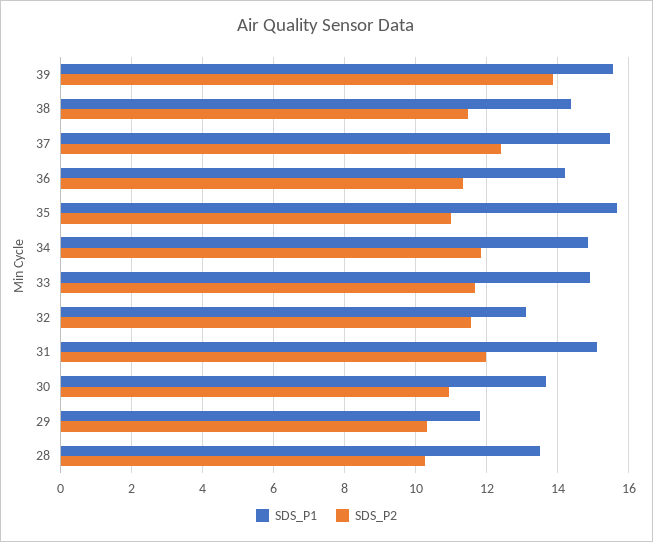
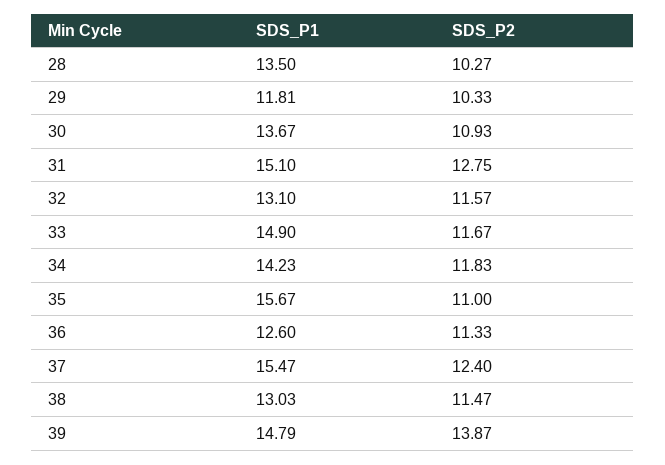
  {
    "SDS_P1": {
-     "39": 15.6,
+     "39": 14.79,
-     "38": 14.4,
+     "38": 13.03,
      "37": 15.47,
-     "36": 14.2,
+     "36": 12.6,
      "35": 15.67,
-     "34": 14.8,
+     "34": 14.23,
      "33": 14.9,
      "32": 13.1,
      "31": 15.1,
      "30": 13.67,
      "29": 11.81,
      "28": 13.5
    },
    "SDS_P2": {
      "39": 13.87,
      "38": 11.47,
      "37": 12.4,
      "36": 11.33,
      "35": 11,
      "34": 11.83,
      "33": 11.67,
      "32": 11.57,
-     "31": 12,
+     "31": 12.75,
      "30": 10.93,
      "29": 10.33,
      "28": 10.27
    }
  }

